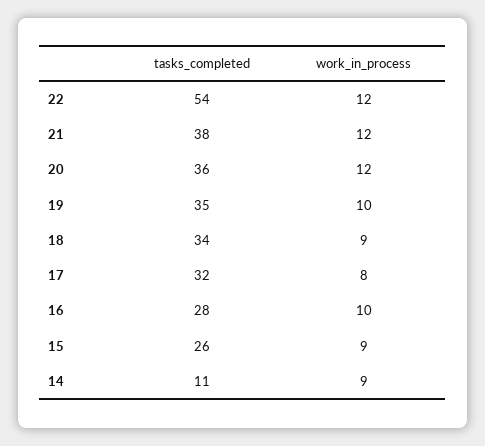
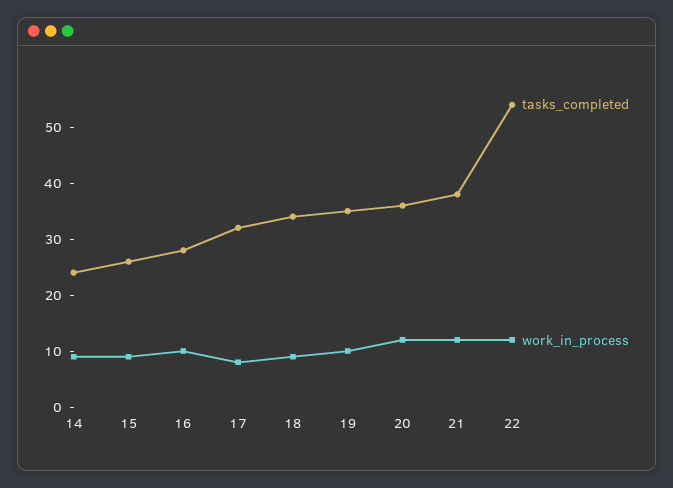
  {
    "tasks_completed": {
      "22": 54,
      "21": 38,
      "20": 36,
      "19": 35,
      "18": 34,
      "17": 32,
      "16": 28,
      "15": 26,
-     "14": 11
+     "14": 25
    },
    "work_in_process": {
      "22": 12,
      "21": 12,
      "20": 12,
      "19": 10,
      "18": 9,
      "17": 8,
      "16": 10,
      "15": 9,
      "14": 9
    }
  }

